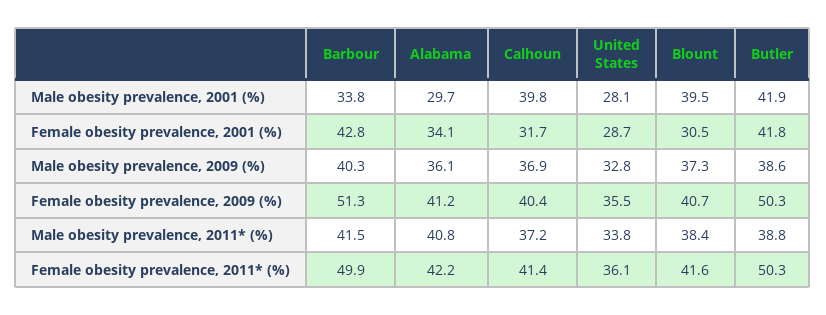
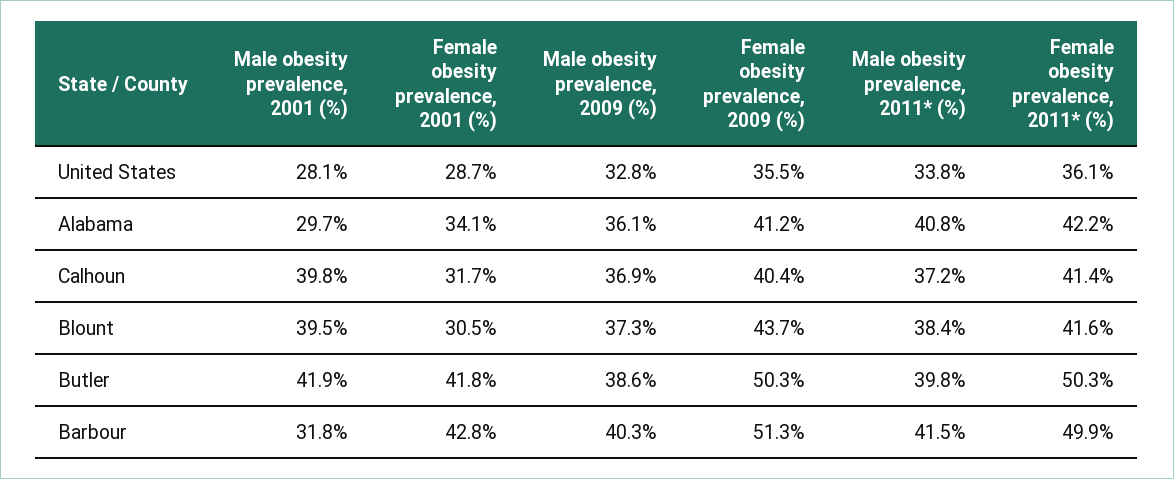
  {
    "Barbour": {
-     "Male obesity prevalence, 2001 (%)": 33.8,
+     "Male obesity prevalence, 2001 (%)": 31.8,
      "Female obesity prevalence, 2001 (%)": 42.8,
      "Male obesity prevalence, 2009 (%)": 40.3,
      "Female obesity prevalence, 2009 (%)": 51.3,
      "Male obesity prevalence, 2011* (%)": 41.5,
      "Female obesity prevalence, 2011* (%)": 49.9
    },
    "Alabama": {
      "Male obesity prevalence, 2001 (%)": 29.7,
      "Female obesity prevalence, 2001 (%)": 34.1,
      "Male obesity prevalence, 2009 (%)": 36.1,
      "Female obesity prevalence, 2009 (%)": 41.2,
      "Male obesity prevalence, 2011* (%)": 40.8,
      "Female obesity prevalence, 2011* (%)": 42.2
    },
    "Calhoun": {
      "Male obesity prevalence, 2001 (%)": 39.8,
      "Female obesity prevalence, 2001 (%)": 31.7,
      "Male obesity prevalence, 2009 (%)": 36.9,
      "Female obesity prevalence, 2009 (%)": 40.4,
      "Male obesity prevalence, 2011* (%)": 37.2,
      "Female obesity prevalence, 2011* (%)": 41.4
    },
    "United States": {
      "Male obesity prevalence, 2001 (%)": 28.1,
      "Female obesity prevalence, 2001 (%)": 28.7,
      "Male obesity prevalence, 2009 (%)": 32.8,
      "Female obesity prevalence, 2009 (%)": 35.5,
      "Male obesity prevalence, 2011* (%)": 33.8,
      "Female obesity prevalence, 2011* (%)": 36.1
    },
    "Blount": {
      "Male obesity prevalence, 2001 (%)": 39.5,
      "Female obesity prevalence, 2001 (%)": 30.5,
      "Male obesity prevalence, 2009 (%)": 37.3,
-     "Female obesity prevalence, 2009 (%)": 40.7,
+     "Female obesity prevalence, 2009 (%)": 43.7,
      "Male obesity prevalence, 2011* (%)": 38.4,
      "Female obesity prevalence, 2011* (%)": 41.6
    },
    "Butler": {
      "Male obesity prevalence, 2001 (%)": 41.9,
      "Female obesity prevalence, 2001 (%)": 41.8,
      "Male obesity prevalence, 2009 (%)": 38.6,
      "Female obesity prevalence, 2009 (%)": 50.3,
-     "Male obesity prevalence, 2011* (%)": 38.8,
+     "Male obesity prevalence, 2011* (%)": 39.8,
      "Female obesity prevalence, 2011* (%)": 50.3
    }
  }

